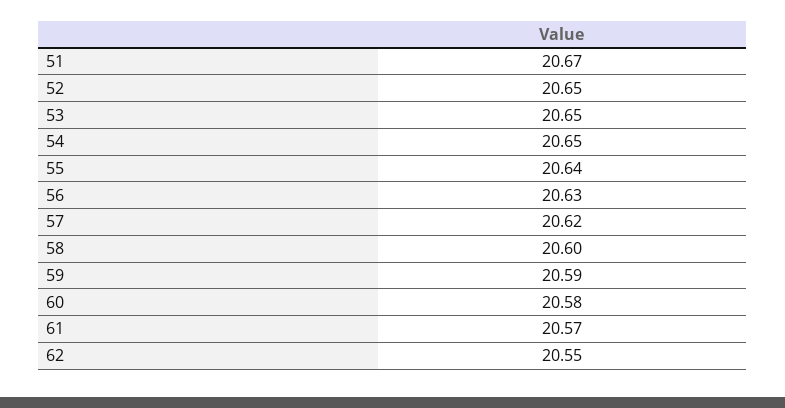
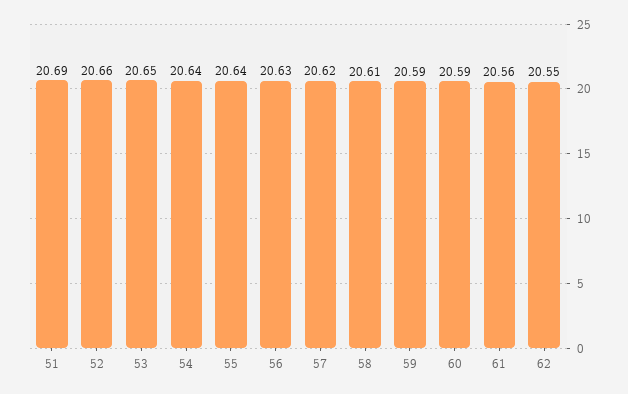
  {
-   "51": 20.67,
+   "51": 20.69,
-   "52": 20.65,
+   "52": 20.66,
    "53": 20.65,
-   "54": 20.65,
+   "54": 20.64,
    "55": 20.64,
    "56": 20.63,
    "57": 20.62,
-   "58": 20.6,
+   "58": 20.61,
    "59": 20.59,
-   "60": 20.58,
+   "60": 20.59,
-   "61": 20.57,
+   "61": 20.56,
    "62": 20.55
  }

